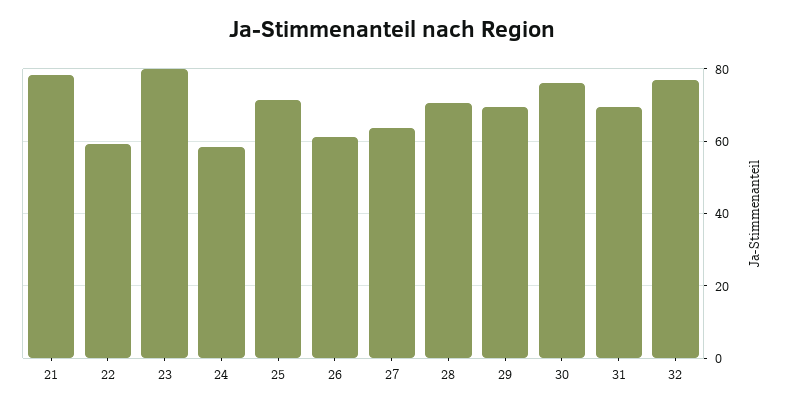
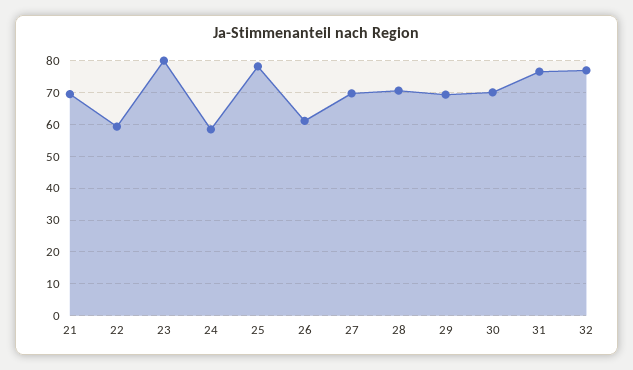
  {
-   "21": 78,
+   "21": 70,
    "22": 60,
    "23": 80,
    "24": 58,
-   "25": 72,
+   "25": 78,
    "26": 62,
-   "27": 64,
+   "27": 70,
    "28": 70,
    "29": 70,
-   "30": 76,
+   "30": 70,
-   "31": 70,
+   "31": 76,
    "32": 76
  }

